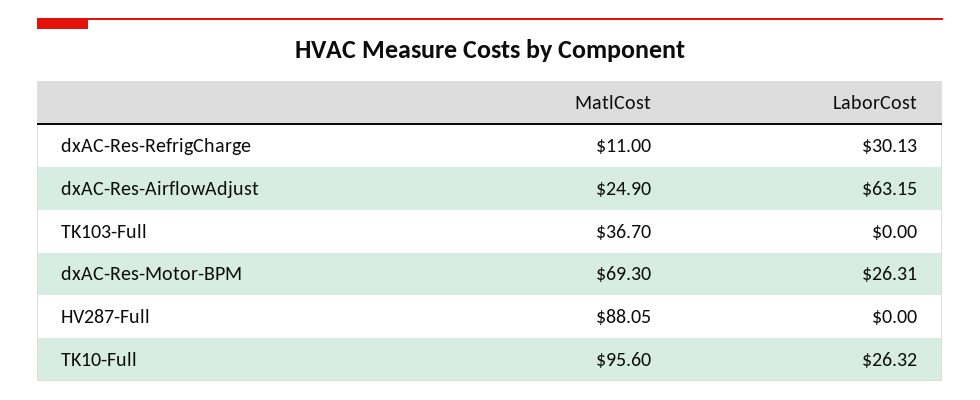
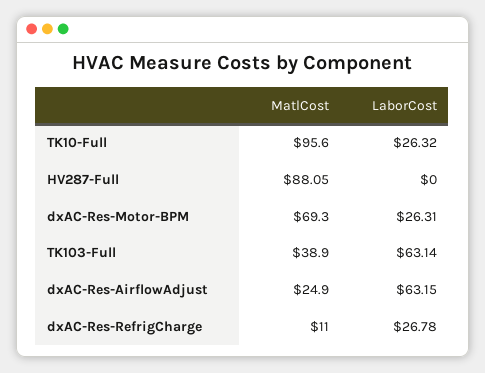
  {
    "MatlCost": {
      "dxAC-Res-RefrigCharge": 11,
      "dxAC-Res-AirflowAdjust": 24.9,
-     "TK103-Full": 36.7,
+     "TK103-Full": 38.9,
      "dxAC-Res-Motor-BPM": 69.3,
      "HV287-Full": 88.05,
      "TK10-Full": 95.6
    },
    "LaborCost": {
-     "dxAC-Res-RefrigCharge": 30.13,
+     "dxAC-Res-RefrigCharge": 26.78,
      "dxAC-Res-AirflowAdjust": 63.15,
-     "TK103-Full": 0,
+     "TK103-Full": 63.14,
      "dxAC-Res-Motor-BPM": 26.31,
      "HV287-Full": 0,
      "TK10-Full": 26.32
    }
  }

